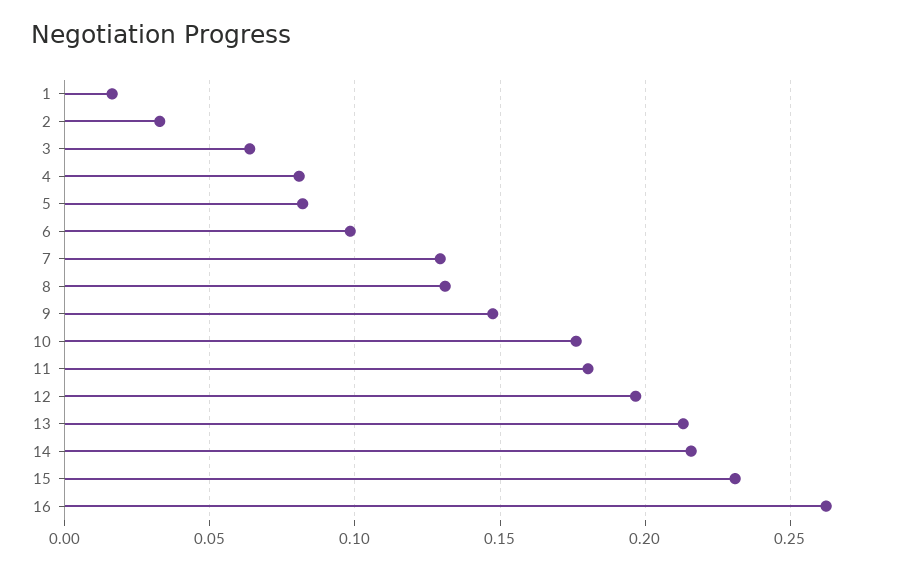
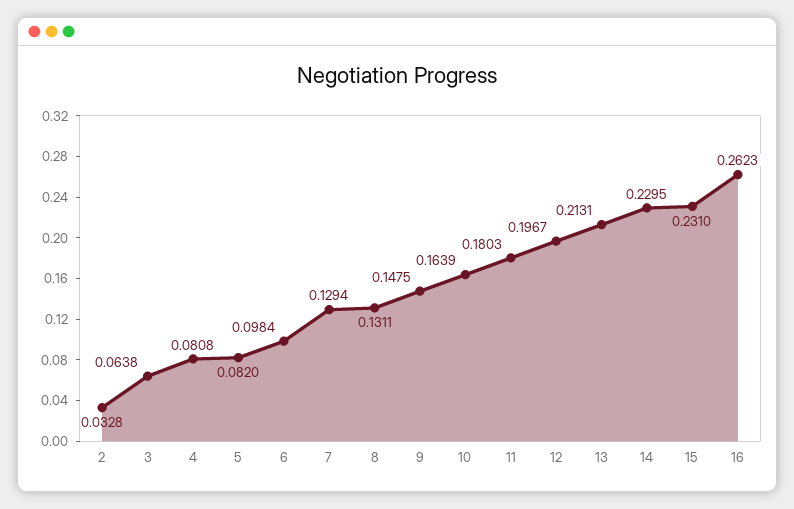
  {
-   "1": 0.015,
    "2": 0.0328,
    "3": 0.0638,
    "4": 0.0808,
    "5": 0.082,
    "6": 0.0984,
    "7": 0.1294,
    "8": 0.1311,
    "9": 0.1475,
-   "10": 0.175,
+   "10": 0.1639,
    "11": 0.1803,
    "12": 0.1967,
    "13": 0.2131,
-   "14": 0.215,
+   "14": 0.2295,
    "15": 0.231,
    "16": 0.2623
  }

